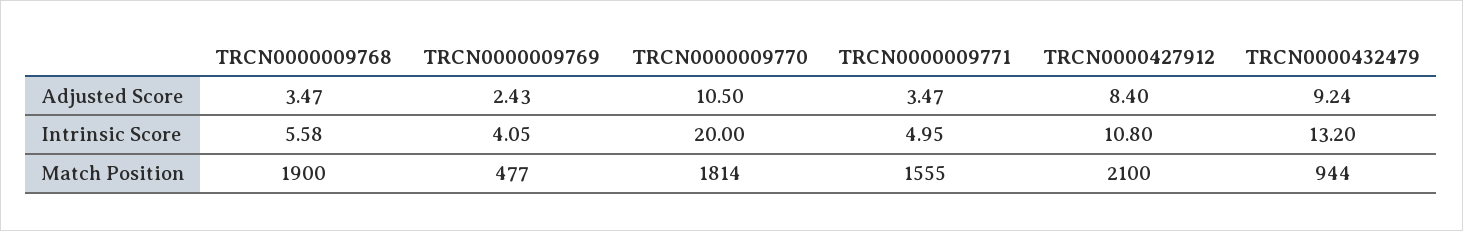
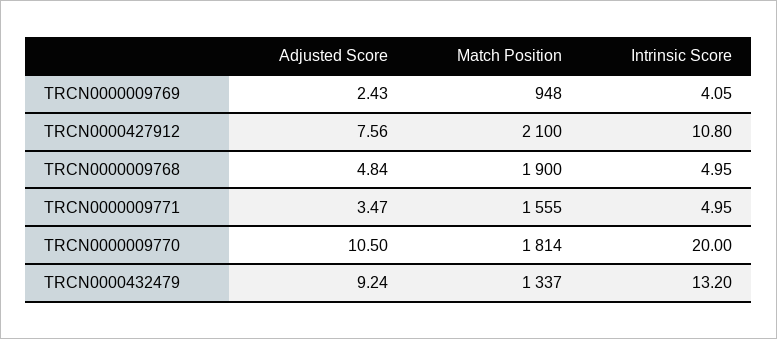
  {
    "TRCN0000009768": {
-     "Adjusted Score": 3.47,
+     "Adjusted Score": 4.84,
-     "Intrinsic Score": 5.58,
+     "Intrinsic Score": 4.95,
      "Match Position": 1900
    },
    "TRCN0000009769": {
      "Adjusted Score": 2.43,
      "Intrinsic Score": 4.05,
-     "Match Position": 477
+     "Match Position": 948
    },
    "TRCN0000009770": {
      "Adjusted Score": 10.5,
      "Intrinsic Score": 20,
      "Match Position": 1814
    },
    "TRCN0000009771": {
      "Adjusted Score": 3.47,
      "Intrinsic Score": 4.95,
      "Match Position": 1555
    },
    "TRCN0000427912": {
-     "Adjusted Score": 8.4,
+     "Adjusted Score": 7.56,
      "Intrinsic Score": 10.8,
      "Match Position": 2100
    },
    "TRCN0000432479": {
      "Adjusted Score": 9.24,
      "Intrinsic Score": 13.2,
-     "Match Position": 944
+     "Match Position": 1337
    }
  }

